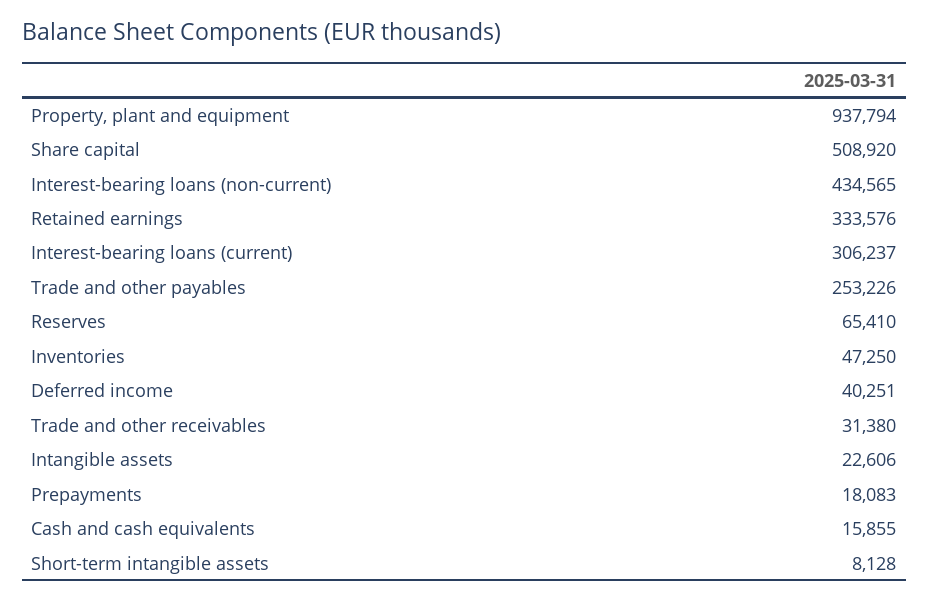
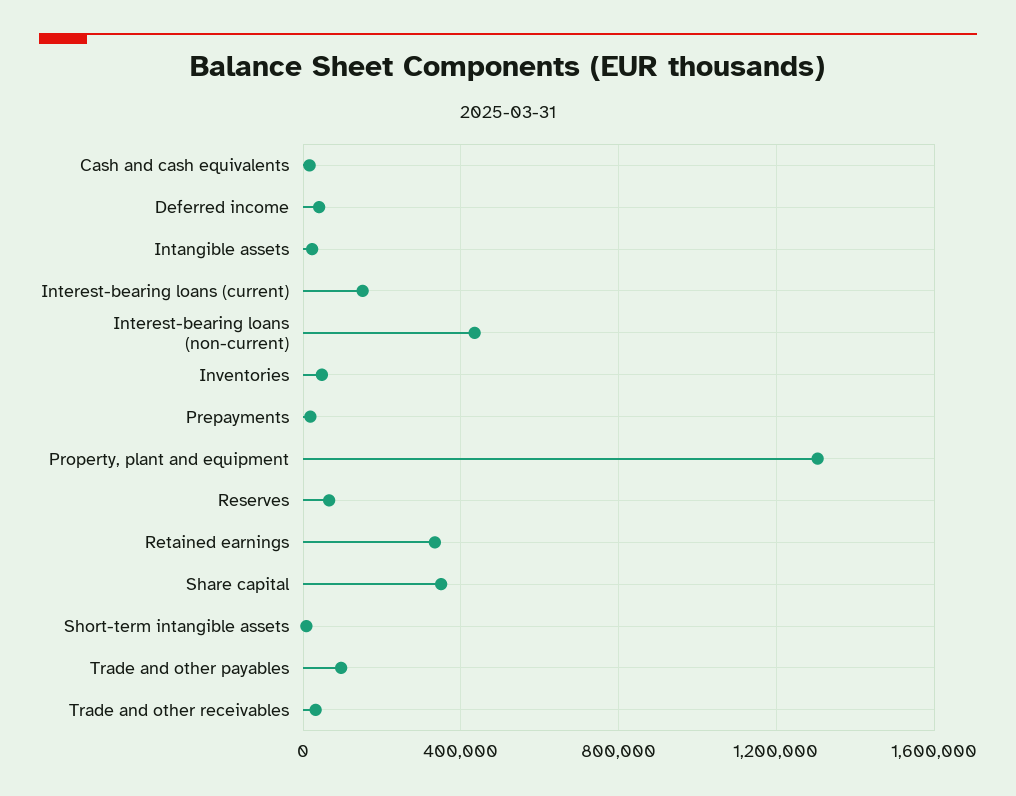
  {
-   "Property, plant and equipment": 937794,
+   "Property, plant and equipment": 1300000,
-   "Share capital": 508920,
+   "Share capital": 350000,
    "Interest-bearing loans (non-current)": 434565,
    "Retained earnings": 333576,
-   "Interest-bearing loans (current)": 306237,
+   "Interest-bearing loans (current)": 150000,
-   "Trade and other payables": 253226,
+   "Trade and other payables": 100000,
    "Reserves": 65410,
    "Inventories": 47250,
    "Deferred income": 40251,
    "Trade and other receivables": 31380,
    "Intangible assets": 22606,
    "Prepayments": 18083,
    "Cash and cash equivalents": 15855,
    "Short-term intangible assets": 8128
  }

